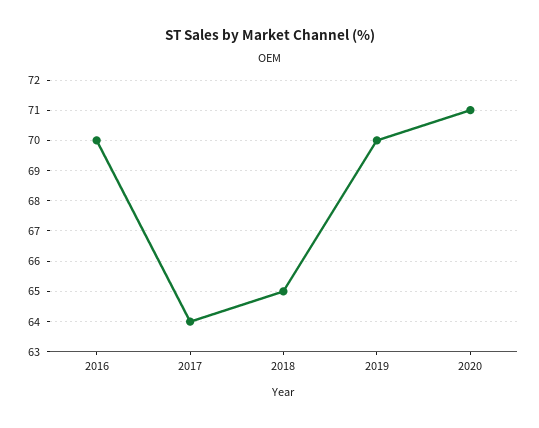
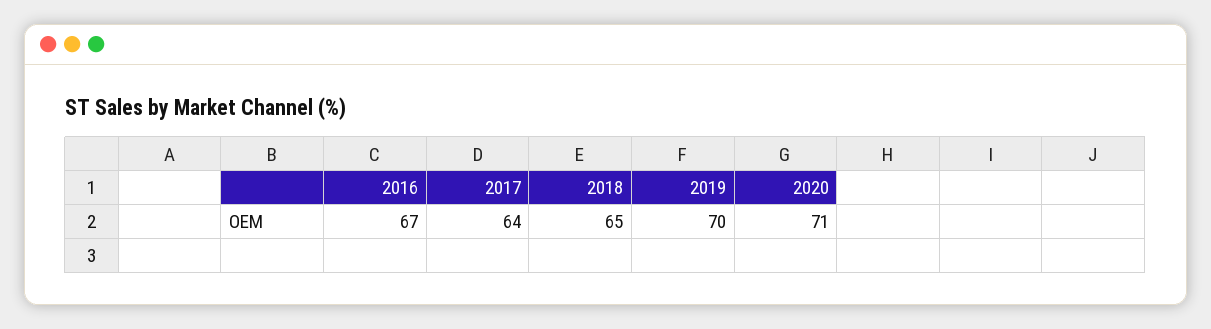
  {
-   "2016": 70,
+   "2016": 67,
    "2017": 64,
    "2018": 65,
    "2019": 70,
    "2020": 71
  }

